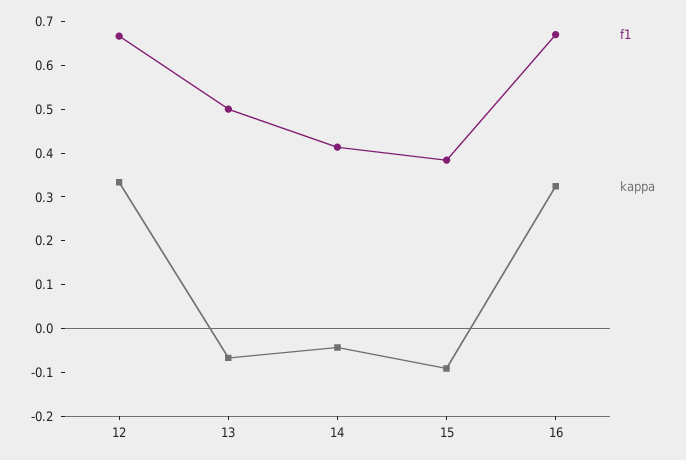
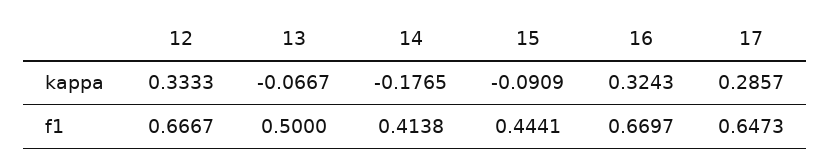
  {
    "f1": {
      "12": 0.6667,
      "13": 0.5,
      "14": 0.4138,
-     "15": 0.38,
+     "15": 0.4441,
-     "16": 0.6697
+     "16": 0.6697,
+     "17": 0.6473
    },
    "kappa": {
      "12": 0.3333,
      "13": -0.0667,
-     "14": -0.04,
+     "14": -0.1765,
      "15": -0.0909,
-     "16": 0.3243
+     "16": 0.3243,
+     "17": 0.2857
    }
  }

